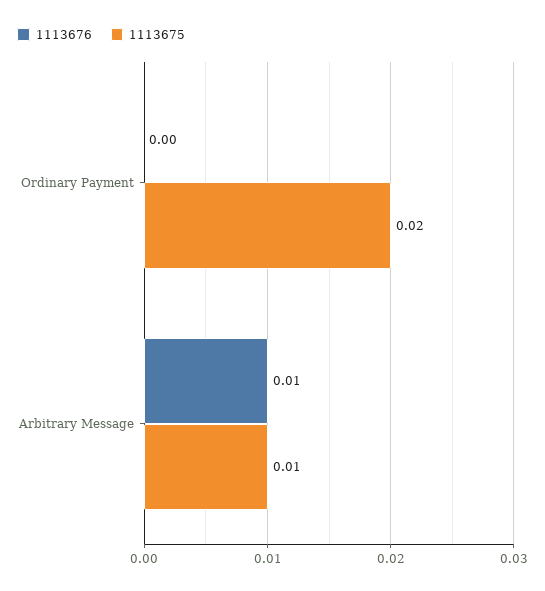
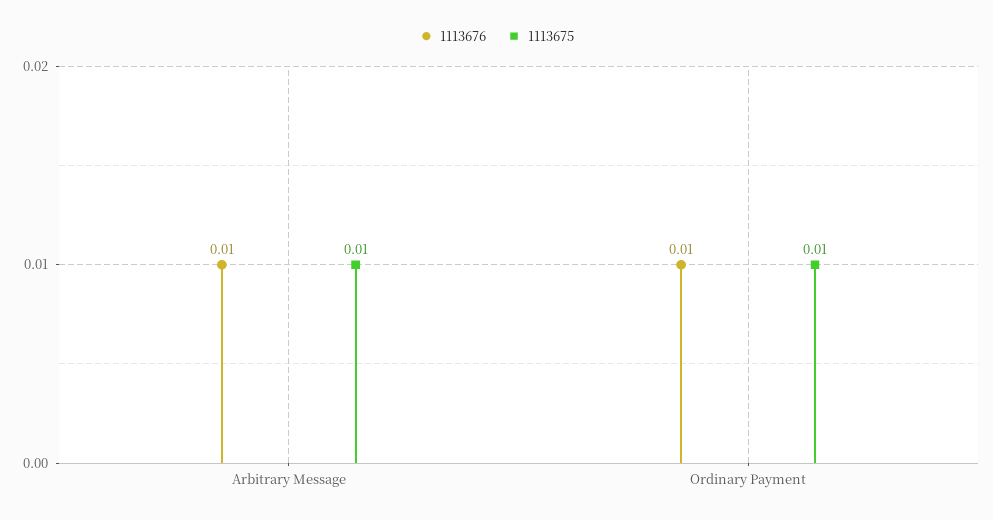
  {
    "1113676": {
-     "Ordinary Payment": 0,
+     "Ordinary Payment": 0.01,
      "Arbitrary Message": 0.01
    },
    "1113675": {
-     "Ordinary Payment": 0.02,
+     "Ordinary Payment": 0.01,
      "Arbitrary Message": 0.01
    }
  }

